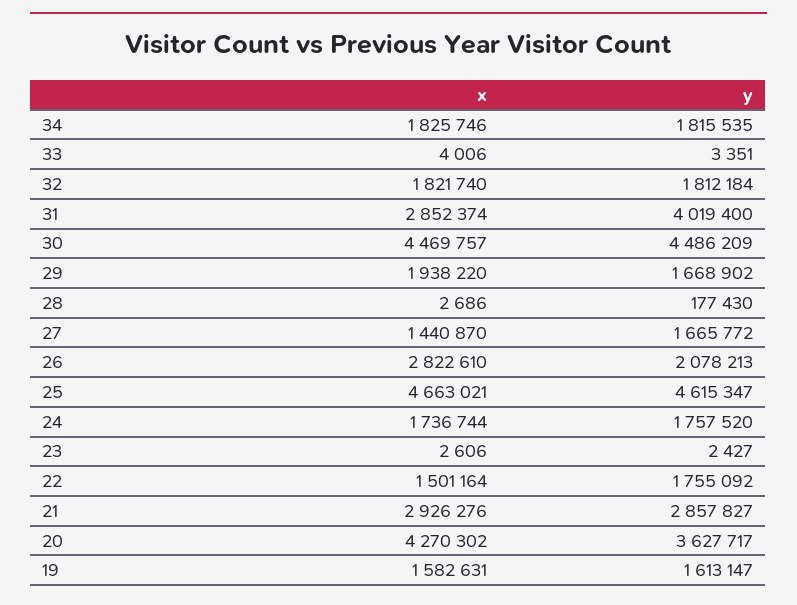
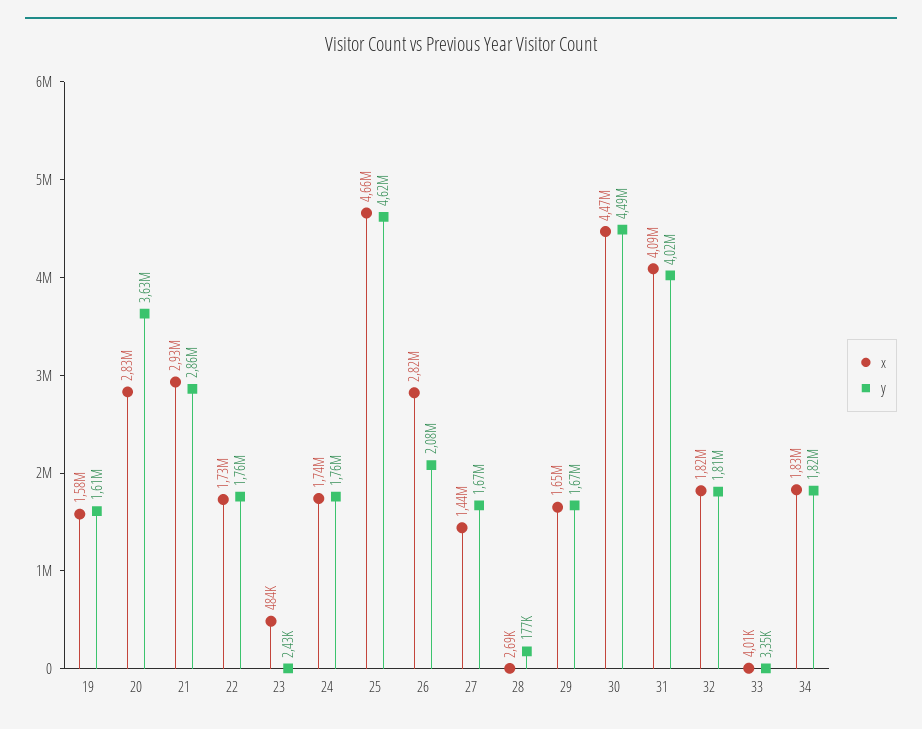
  {
    "x": {
      "34": 1825746,
      "33": 4006,
      "32": 1821740,
-     "31": 2852374,
+     "31": 4090000,
      "30": 4469757,
-     "29": 1938220,
+     "29": 1650000,
      "28": 2686,
      "27": 1440870,
      "26": 2822610,
      "25": 4663021,
      "24": 1736744,
-     "23": 2606,
+     "23": 484000,
-     "22": 1501164,
+     "22": 1730000,
      "21": 2926276,
-     "20": 4270302,
+     "20": 2830000,
      "19": 1582631
    },
    "y": {
      "34": 1815535,
      "33": 3351,
      "32": 1812184,
      "31": 4019400,
      "30": 4486209,
      "29": 1668902,
      "28": 177430,
      "27": 1665772,
      "26": 2078213,
      "25": 4615347,
      "24": 1757520,
      "23": 2427,
      "22": 1755092,
      "21": 2857827,
      "20": 3627717,
      "19": 1613147
    }
  }

